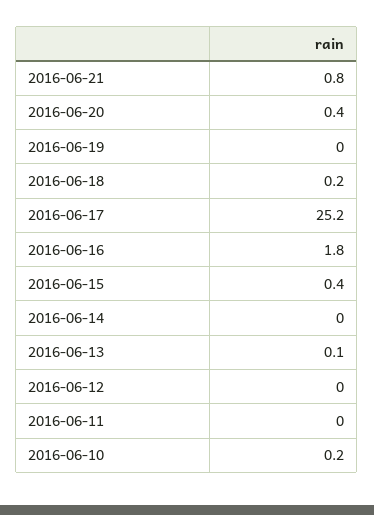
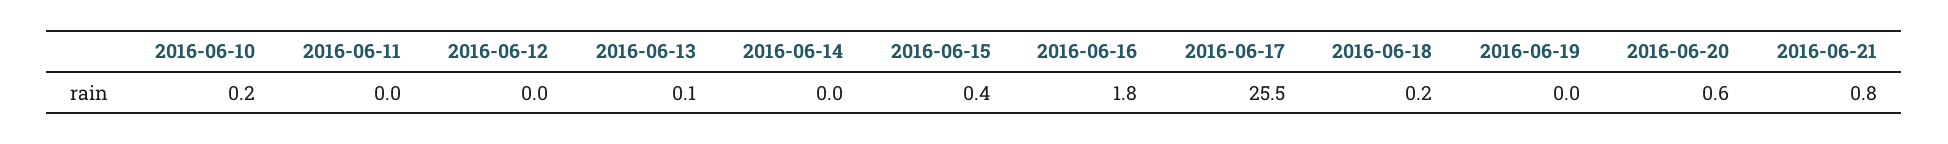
  {
    "2016-06-21": 0.8,
-   "2016-06-20": 0.4,
+   "2016-06-20": 0.6,
    "2016-06-19": 0,
    "2016-06-18": 0.2,
-   "2016-06-17": 25.2,
+   "2016-06-17": 25.5,
    "2016-06-16": 1.8,
    "2016-06-15": 0.4,
    "2016-06-14": 0,
    "2016-06-13": 0.1,
    "2016-06-12": 0,
    "2016-06-11": 0,
    "2016-06-10": 0.2
  }

